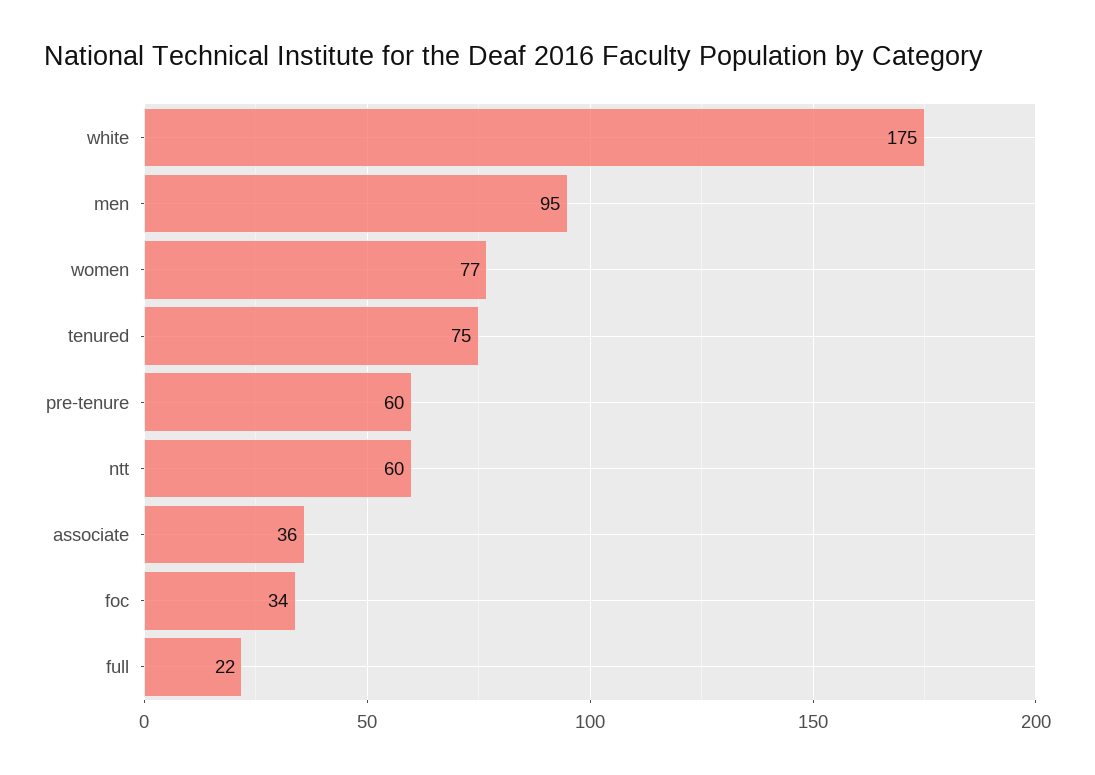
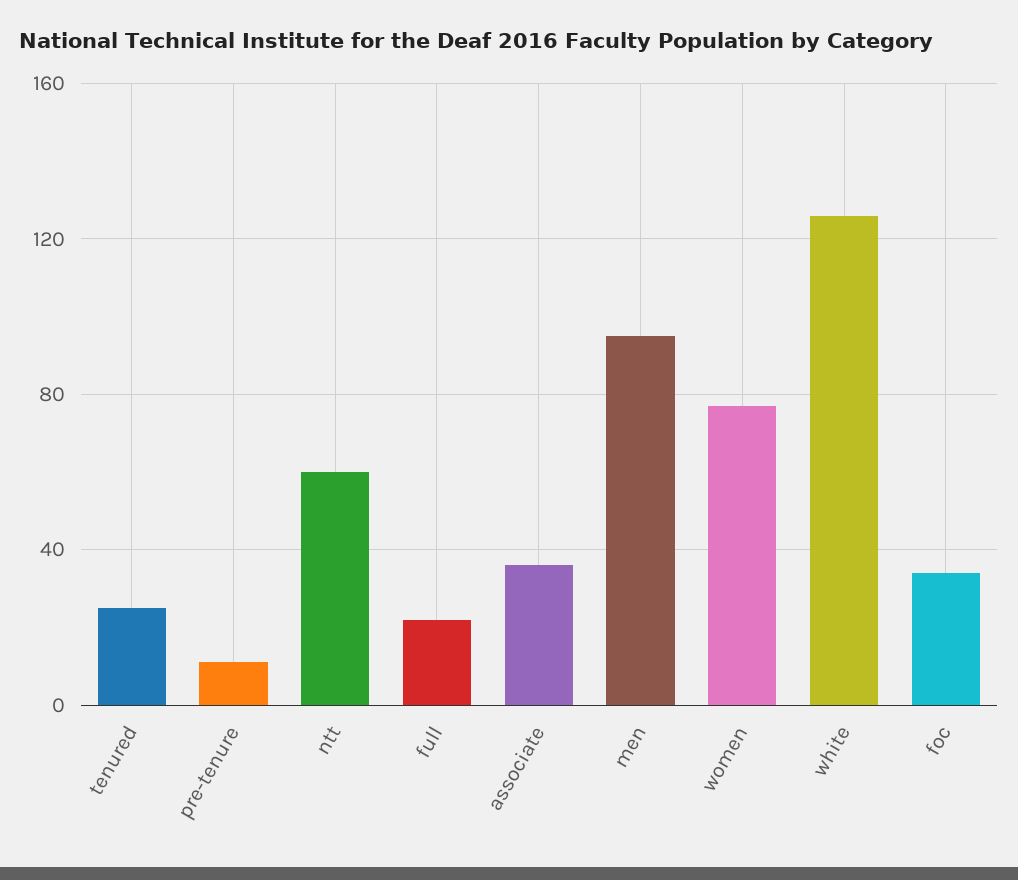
  {
-   "white": 175,
+   "white": 125,
    "men": 95,
    "women": 77,
-   "tenured": 75,
+   "tenured": 25,
-   "pre-tenure": 60,
+   "pre-tenure": 10,
    "ntt": 60,
    "associate": 36,
    "foc": 34,
    "full": 22
  }

